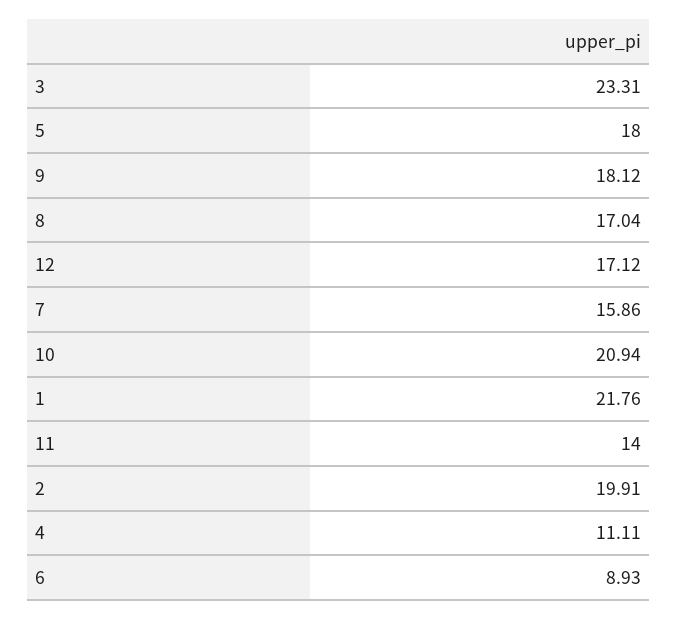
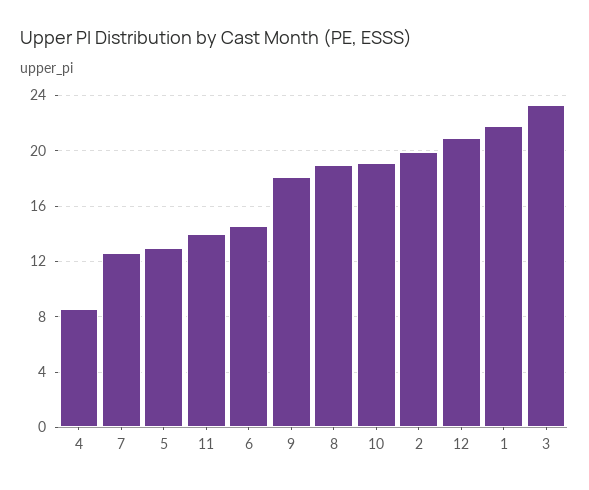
  {
    "3": 23.31,
-   "5": 18,
+   "5": 13,
    "9": 18.12,
-   "8": 17.04,
+   "8": 19,
-   "12": 17.12,
+   "12": 21,
-   "7": 15.86,
+   "7": 12.5,
-   "10": 20.94,
+   "10": 19,
    "1": 21.76,
    "11": 14,
    "2": 19.91,
-   "4": 11.11,
+   "4": 8.5,
-   "6": 8.93
+   "6": 14.5
  }

